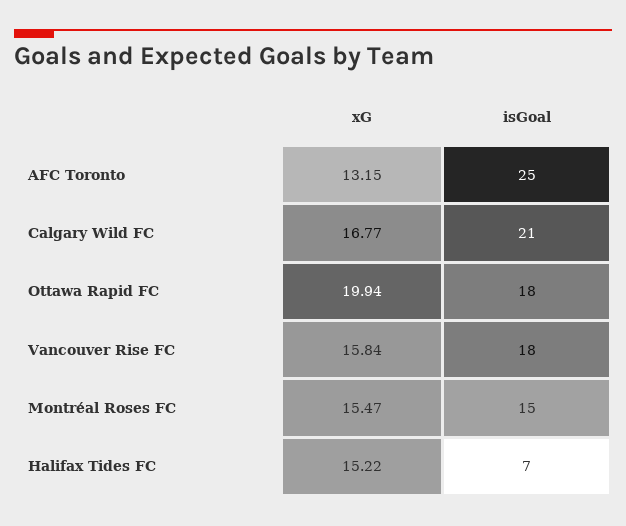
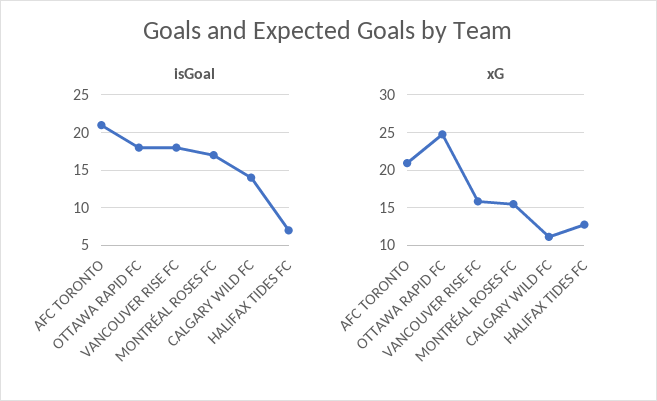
  {
    "xG": {
-     "AFC Toronto": 13.15,
+     "AFC Toronto": 21,
-     "Calgary Wild FC": 16.77,
+     "Calgary Wild FC": 11,
-     "Ottawa Rapid FC": 19.94,
+     "Ottawa Rapid FC": 25,
      "Vancouver Rise FC": 15.84,
      "Montréal Roses FC": 15.47,
-     "Halifax Tides FC": 15.22
+     "Halifax Tides FC": 13
    },
    "isGoal": {
-     "AFC Toronto": 25,
+     "AFC Toronto": 21,
-     "Calgary Wild FC": 21,
+     "Calgary Wild FC": 14,
      "Ottawa Rapid FC": 18,
      "Vancouver Rise FC": 18,
-     "Montréal Roses FC": 15,
+     "Montréal Roses FC": 17,
      "Halifax Tides FC": 7
    }
  }

